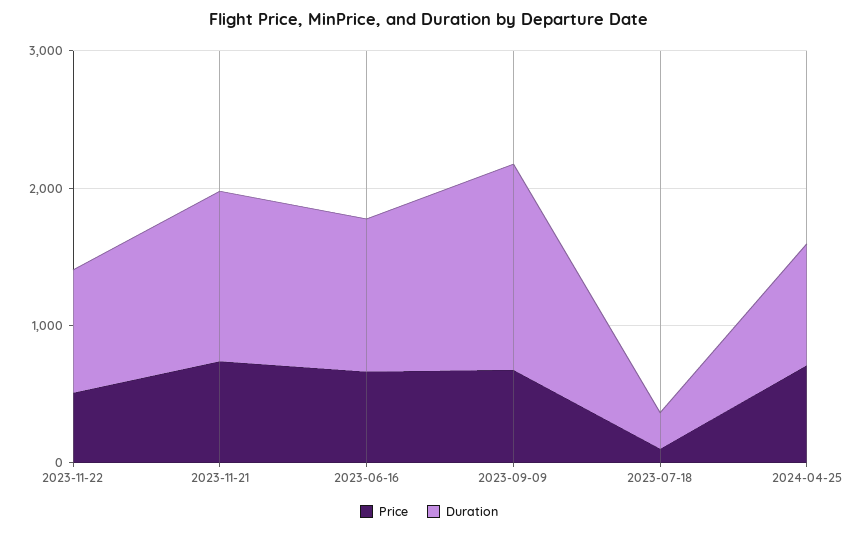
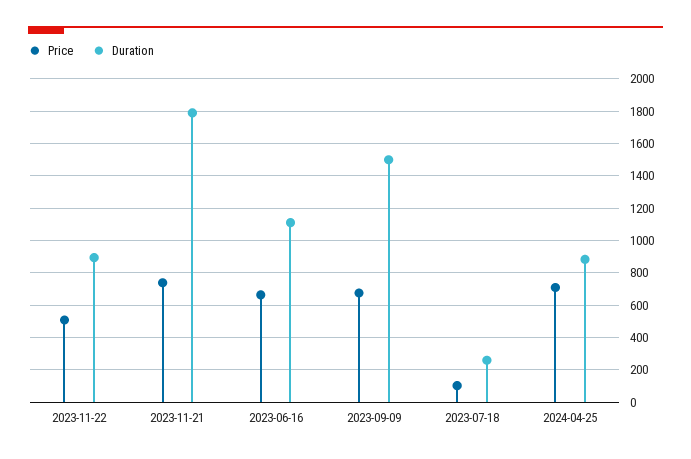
  {
    "Price": {
      "2023-11-22": 500,
      "2023-11-21": 750,
      "2023-06-16": 650,
      "2023-09-09": 700,
      "2023-07-18": 100,
      "2024-04-25": 700
    },
    "Duration": {
      "2023-11-22": 900,
-     "2023-11-21": 1200,
+     "2023-11-21": 1800,
      "2023-06-16": 1100,
      "2023-09-09": 1500,
      "2023-07-18": 250,
      "2024-04-25": 900
    }
  }

